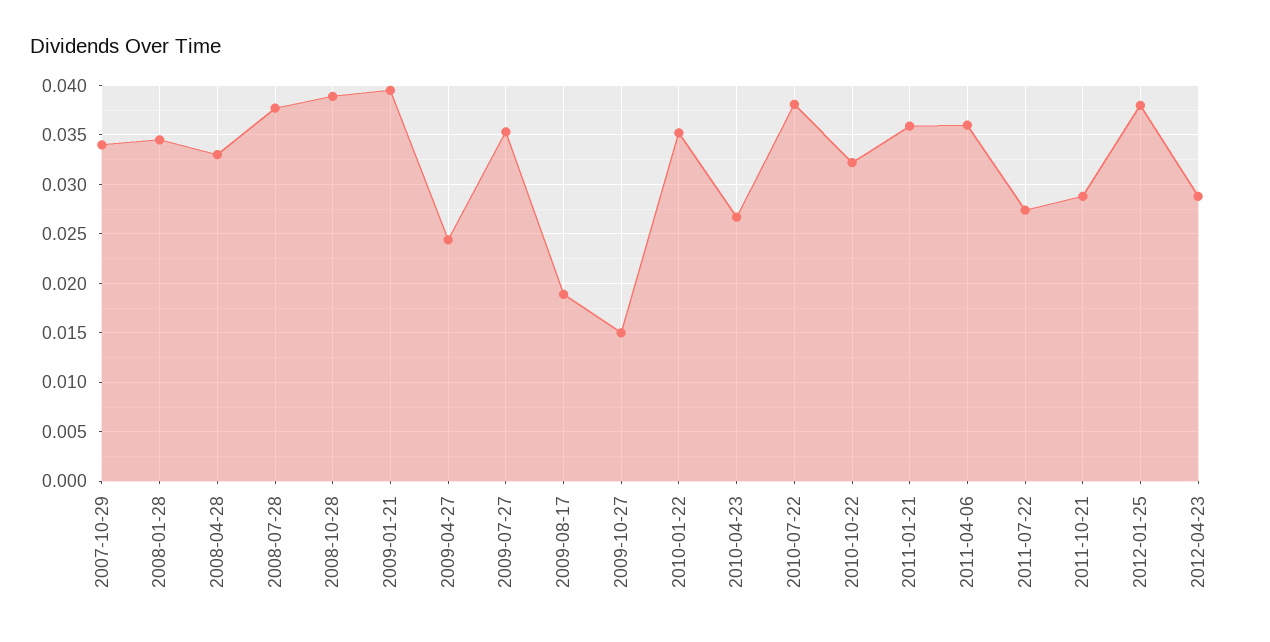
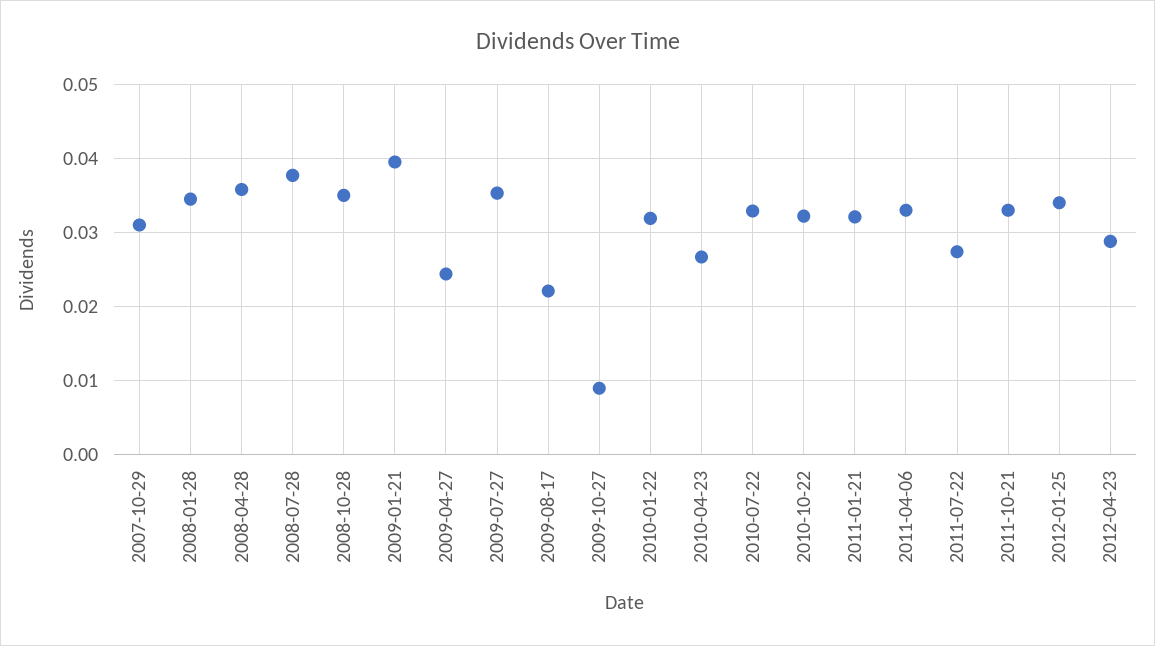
  {
-   "2007-10-29": 0.034,
+   "2007-10-29": 0.031,
    "2008-01-28": 0.035,
-   "2008-04-28": 0.033,
+   "2008-04-28": 0.036,
    "2008-07-28": 0.038,
-   "2008-10-28": 0.039,
+   "2008-10-28": 0.035,
    "2009-01-21": 0.04,
    "2009-04-27": 0.024,
    "2009-07-27": 0.035,
-   "2009-08-17": 0.019,
+   "2009-08-17": 0.022,
-   "2009-10-27": 0.015,
+   "2009-10-27": 0.009,
-   "2010-01-22": 0.035,
+   "2010-01-22": 0.032,
    "2010-04-23": 0.027,
-   "2010-07-22": 0.038,
+   "2010-07-22": 0.033,
    "2010-10-22": 0.032,
-   "2011-01-21": 0.036,
+   "2011-01-21": 0.032,
-   "2011-04-06": 0.036,
+   "2011-04-06": 0.033,
    "2011-07-22": 0.027,
-   "2011-10-21": 0.029,
+   "2011-10-21": 0.033,
-   "2012-01-25": 0.038,
+   "2012-01-25": 0.034,
    "2012-04-23": 0.029
  }

